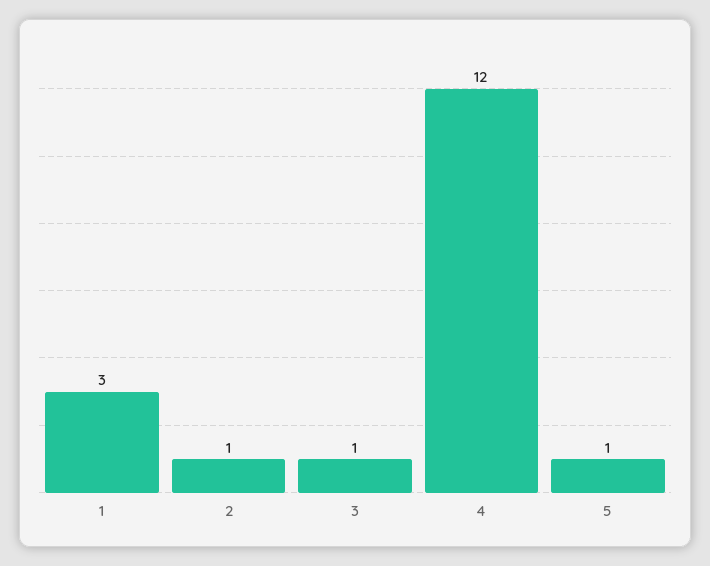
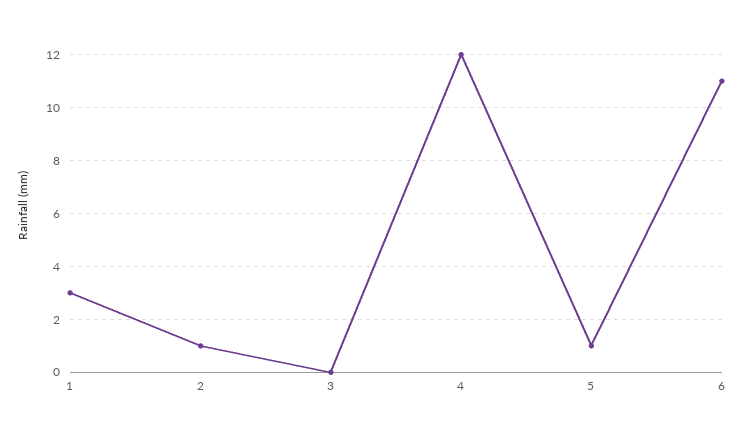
  {
    "1": 3,
    "2": 1,
-   "3": 1,
+   "3": 0,
    "4": 12,
-   "5": 1
+   "5": 1,
+   "6": 11
  }

